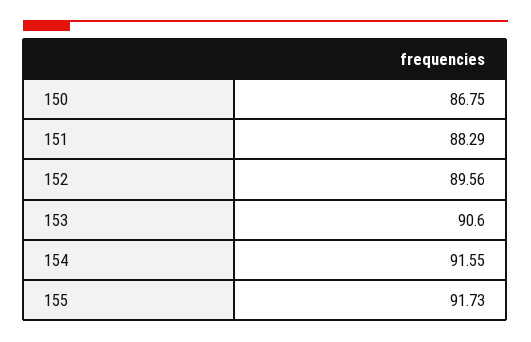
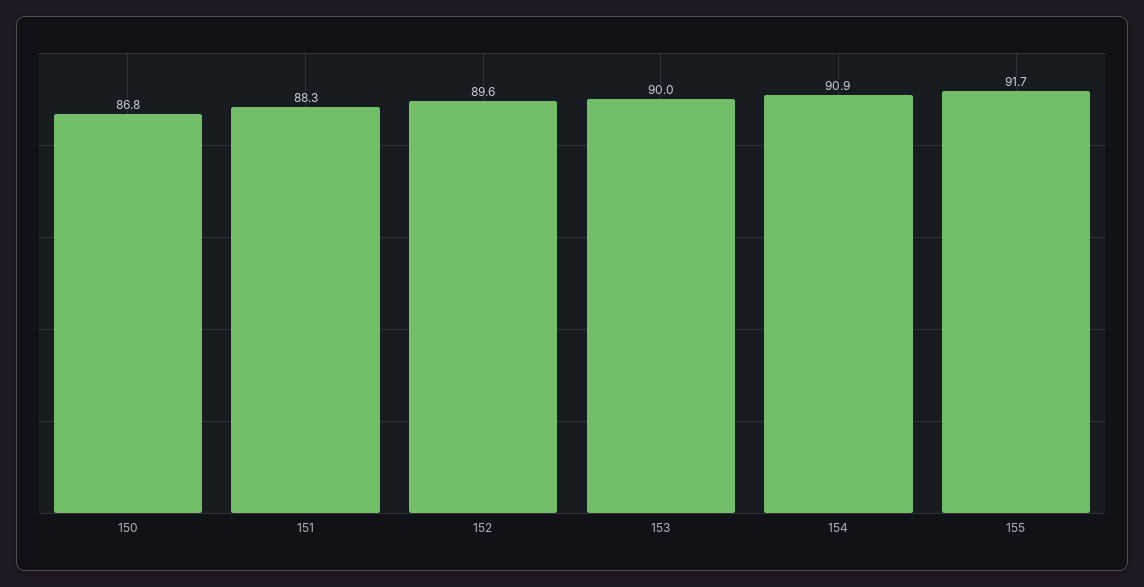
  {
    "150": 86.75,
    "151": 88.29,
    "152": 89.56,
-   "153": 90.6,
+   "153": 90,
-   "154": 91.55,
+   "154": 90.9,
    "155": 91.73
  }

